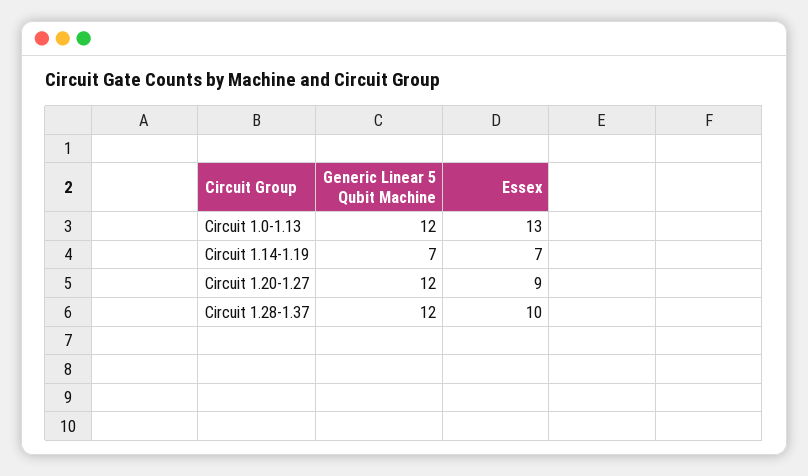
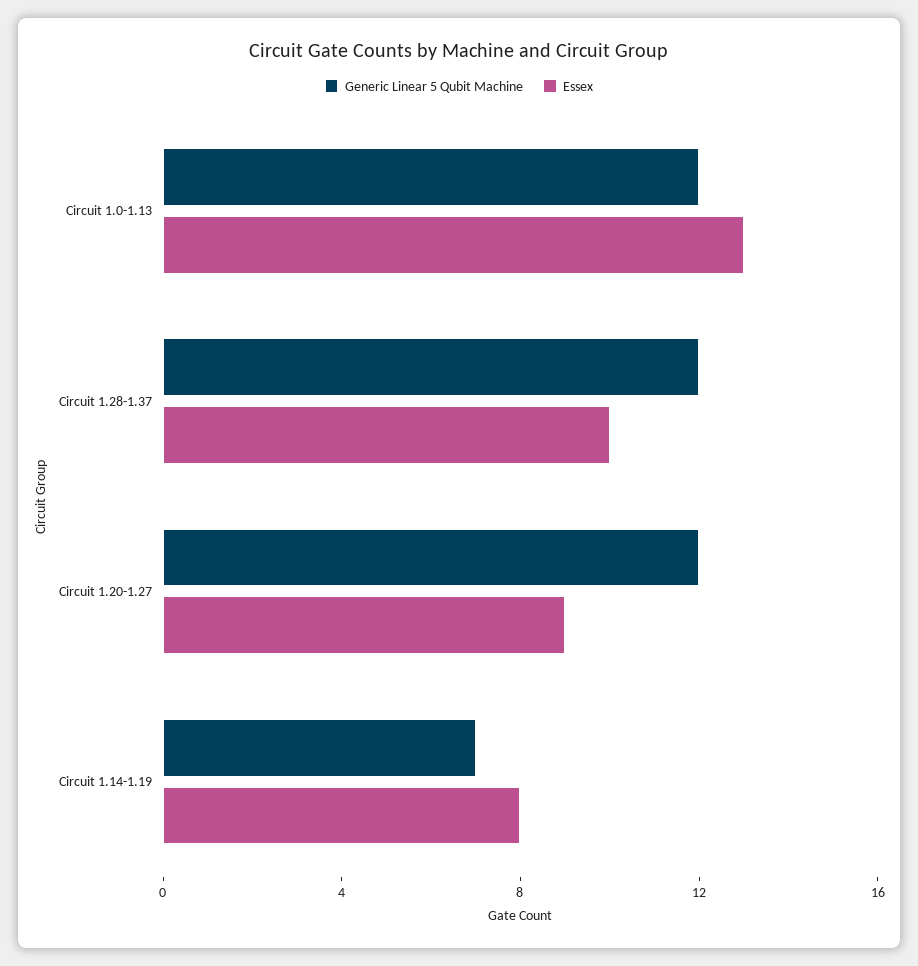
  {
    "Generic Linear 5 Qubit Machine": {
      "Circuit 1.0-1.13": 12,
      "Circuit 1.14-1.19": 7,
      "Circuit 1.20-1.27": 12,
      "Circuit 1.28-1.37": 12
    },
    "Essex": {
      "Circuit 1.0-1.13": 13,
-     "Circuit 1.14-1.19": 7,
+     "Circuit 1.14-1.19": 8,
      "Circuit 1.20-1.27": 9,
      "Circuit 1.28-1.37": 10
    }
  }

